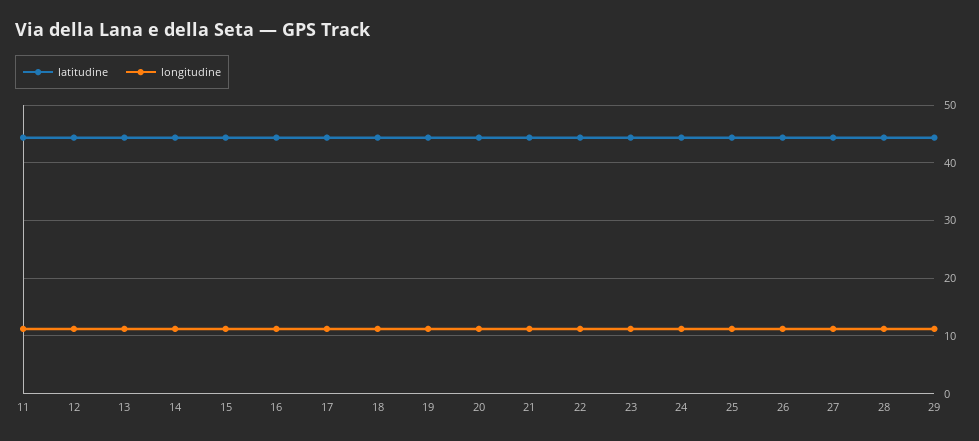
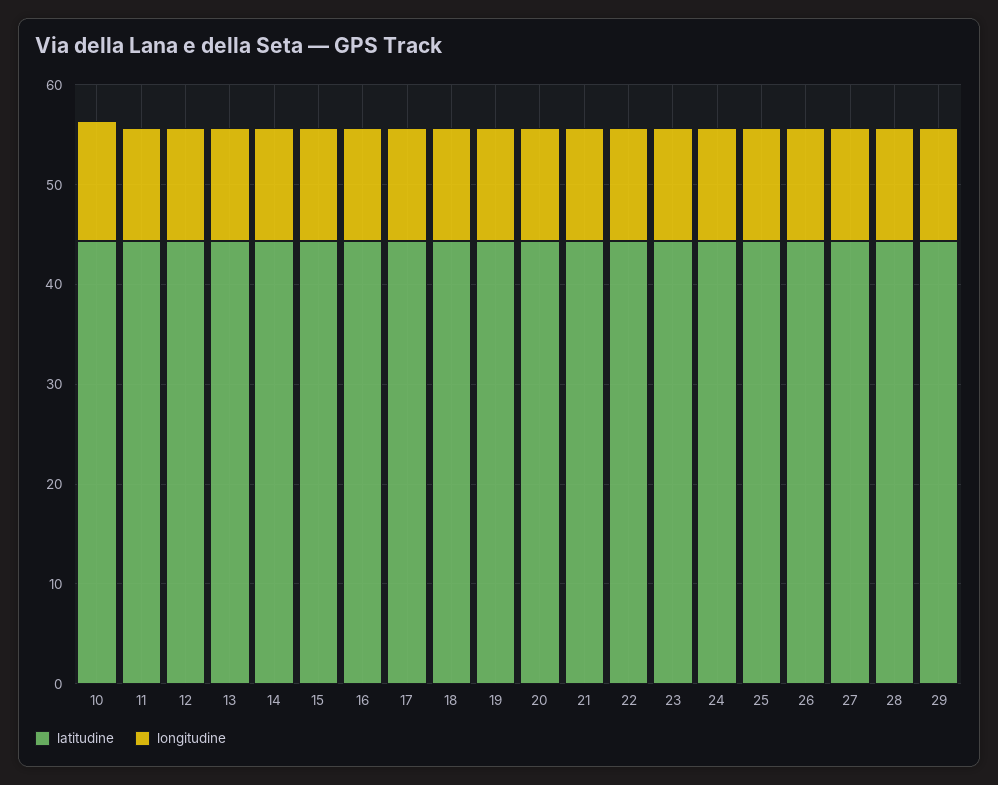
  {
    "latitudine": {
      "11": 44,
      "12": 44,
      "13": 44,
      "14": 44,
      "15": 44,
      "16": 44,
      "17": 44,
      "18": 44,
      "19": 44,
      "20": 44,
      "21": 44,
      "22": 44,
      "23": 44,
      "24": 44,
      "25": 44,
      "26": 44,
      "27": 44,
      "28": 44,
-     "29": 44
+     "29": 44,
+     "10": 44
    },
    "longitudine": {
      "11": 12,
      "12": 12,
      "13": 12,
      "14": 12,
      "15": 12,
      "16": 12,
      "17": 12,
      "18": 12,
      "19": 12,
      "20": 12,
      "21": 12,
      "22": 12,
      "23": 12,
      "24": 12,
      "25": 12,
      "26": 12,
      "27": 12,
      "28": 12,
-     "29": 12
+     "29": 12,
+     "10": 12
    }
  }

